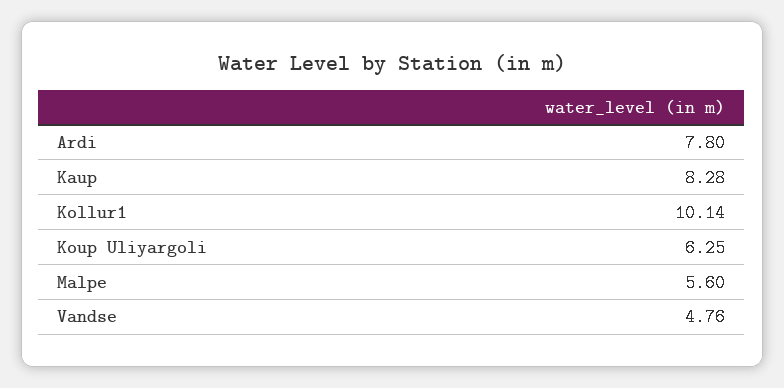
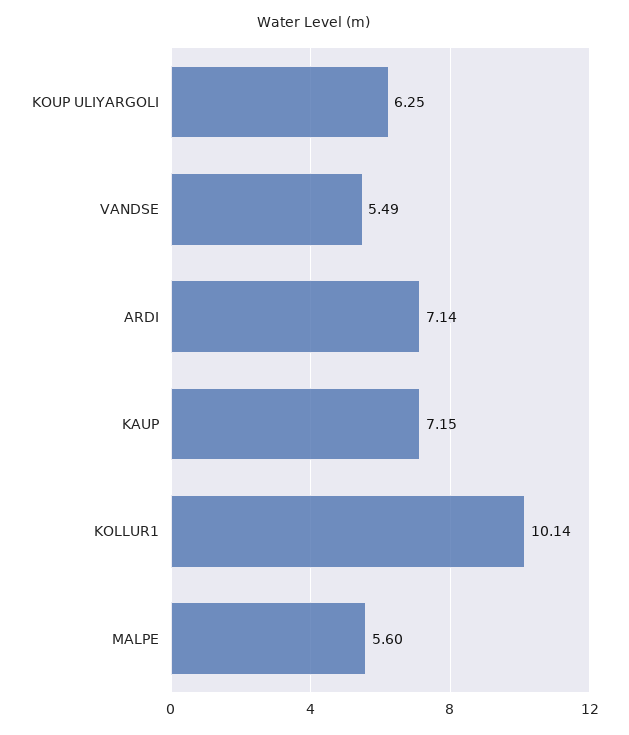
  {
-   "Ardi": 7.8,
+   "Ardi": 7.14,
-   "Kaup": 8.28,
+   "Kaup": 7.15,
    "Kollur1": 10.14,
    "Koup Uliyargoli": 6.25,
    "Malpe": 5.6,
-   "Vandse": 4.76
+   "Vandse": 5.49
  }

